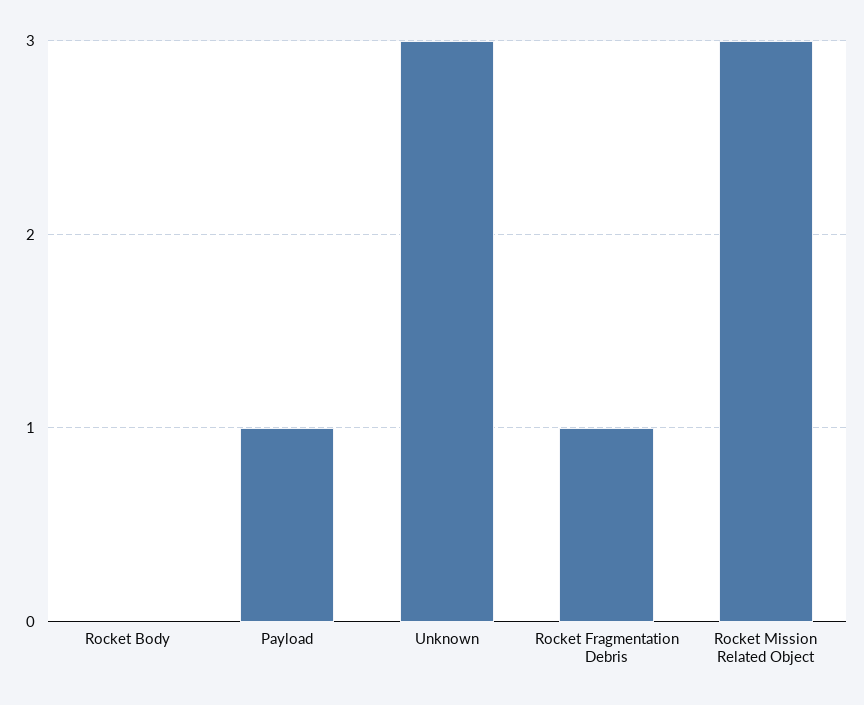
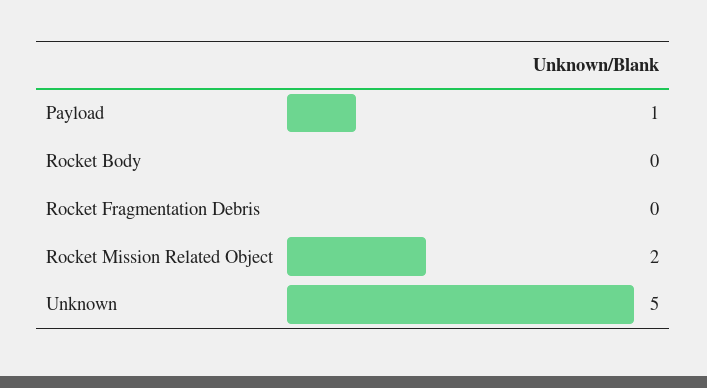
  {
    "Rocket Body": 0,
    "Payload": 1,
-   "Unknown": 3,
+   "Unknown": 5,
-   "Rocket Fragmentation Debris": 1,
+   "Rocket Fragmentation Debris": 0,
-   "Rocket Mission Related Object": 3
+   "Rocket Mission Related Object": 2
  }

